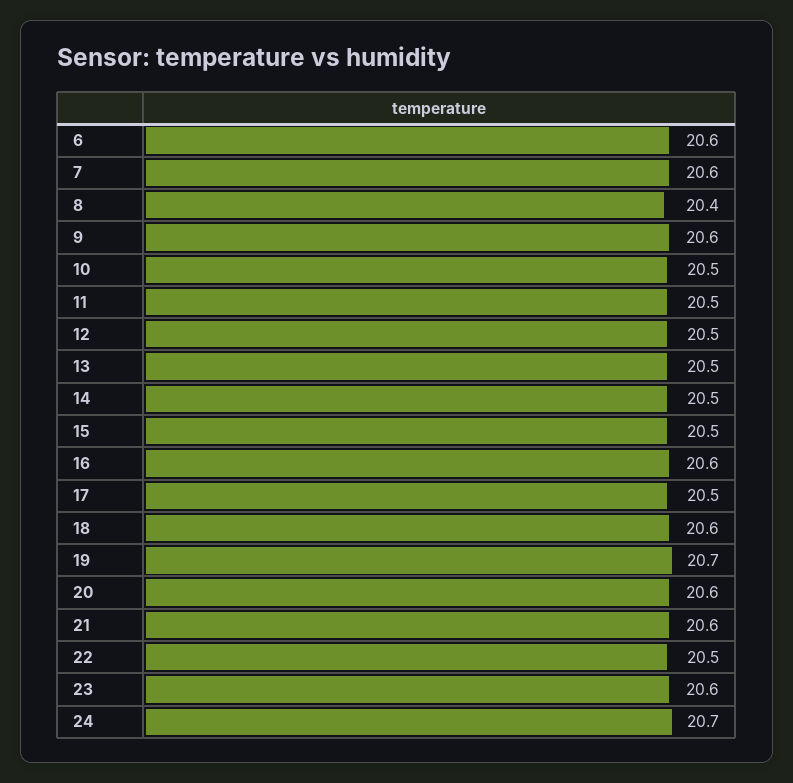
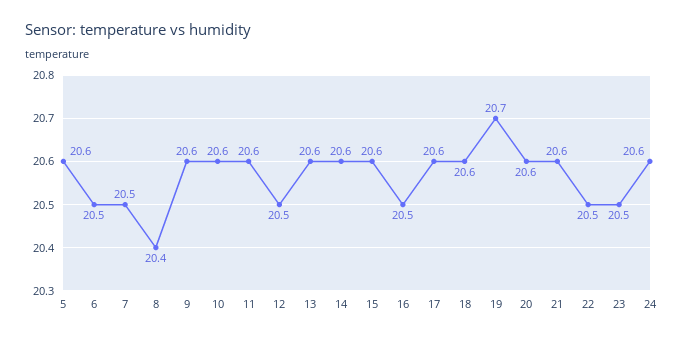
  {
-   "6": 20.6,
+   "6": 20.5,
-   "7": 20.6,
+   "7": 20.5,
    "8": 20.4,
    "9": 20.6,
-   "10": 20.5,
+   "10": 20.6,
-   "11": 20.5,
+   "11": 20.6,
    "12": 20.5,
-   "13": 20.5,
+   "13": 20.6,
-   "14": 20.5,
+   "14": 20.6,
-   "15": 20.5,
+   "15": 20.6,
-   "16": 20.6,
+   "16": 20.5,
-   "17": 20.5,
+   "17": 20.6,
    "18": 20.6,
    "19": 20.7,
    "20": 20.6,
    "21": 20.6,
    "22": 20.5,
-   "23": 20.6,
+   "23": 20.5,
-   "24": 20.7
+   "24": 20.6,
+   "5": 20.6
  }

